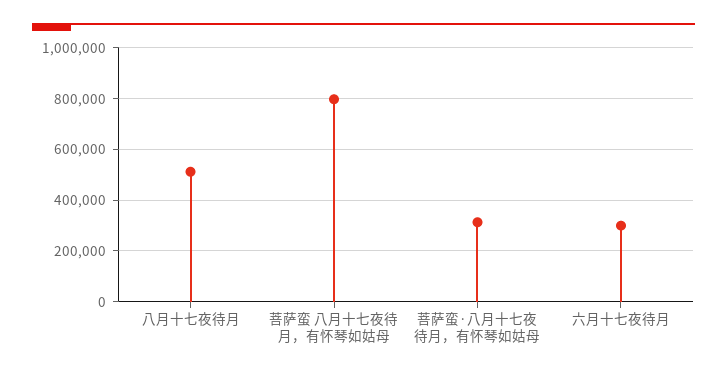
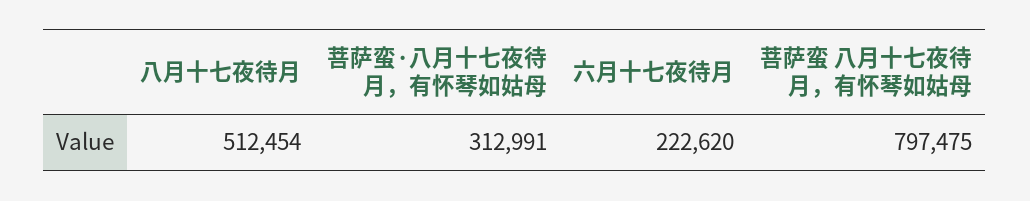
  {
    "八月十七夜待月": 512454,
    "菩萨蛮 八月十七夜待月，有怀琴如姑母": 797475,
    "菩萨蛮·八月十七夜待月，有怀琴如姑母": 312991,
-   "六月十七夜待月": 300000
+   "六月十七夜待月": 222620
  }

